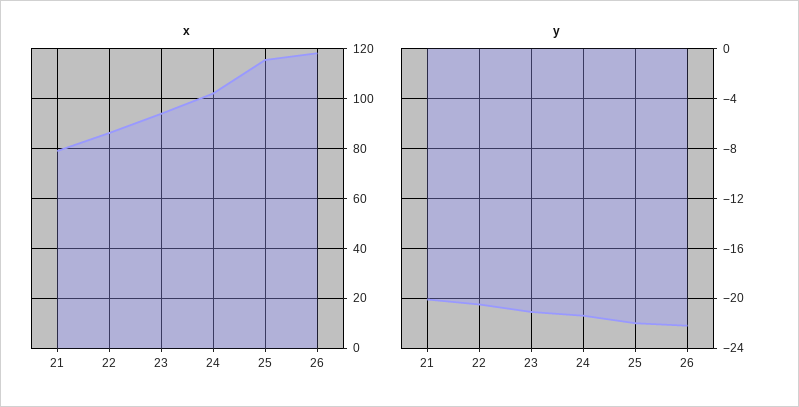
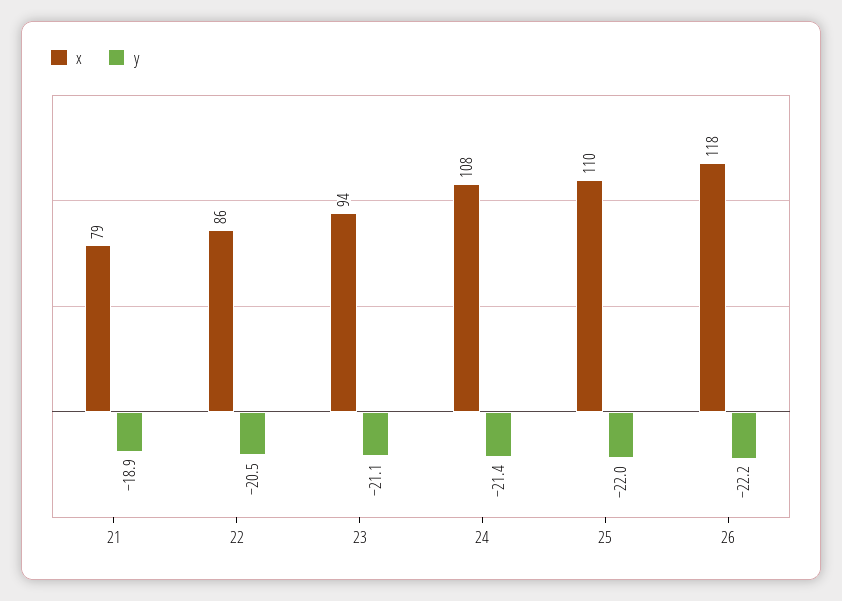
  {
    "x": {
      "21": 79,
      "22": 86,
      "23": 94,
-     "24": 102.5,
+     "24": 108,
-     "25": 115,
+     "25": 110,
      "26": 118
    },
    "y": {
-     "21": -20,
+     "21": -18.9,
      "22": -20.5,
      "23": -21.1,
      "24": -21.4,
      "25": -22,
      "26": -22.2
    }
  }

